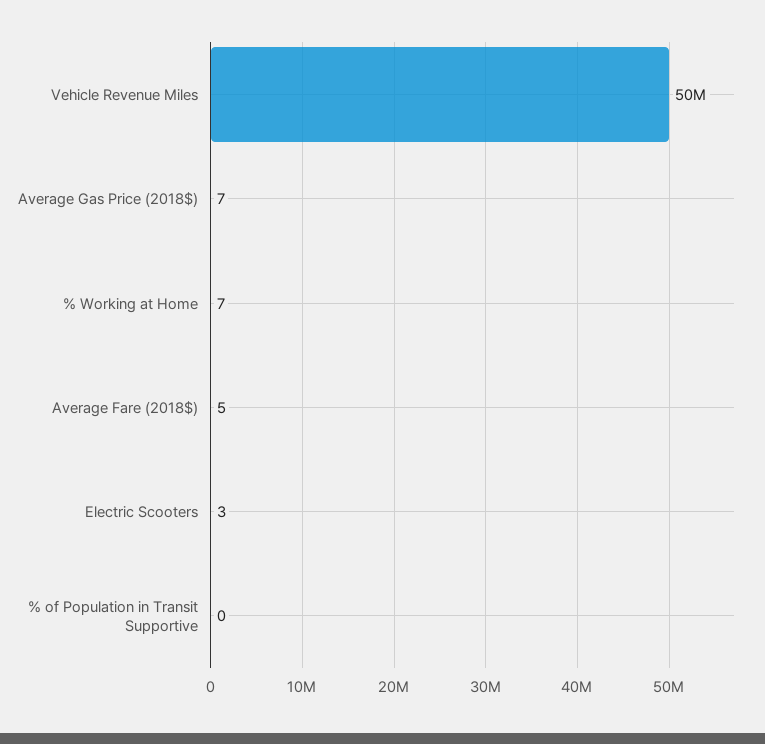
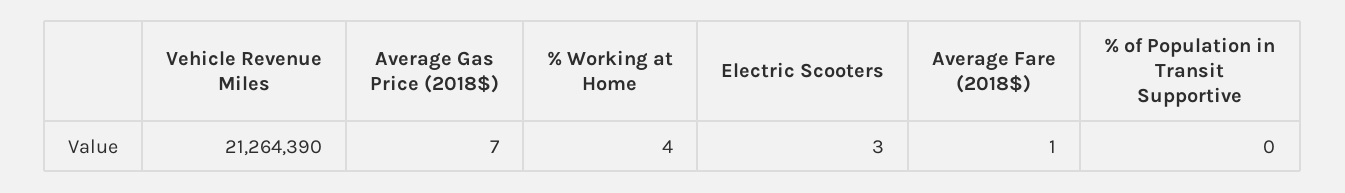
  {
-   "Vehicle Revenue Miles": 50000000,
+   "Vehicle Revenue Miles": 21264390,
    "Average Gas Price (2018$)": 7,
-   "% Working at Home": 7,
+   "% Working at Home": 4,
-   "Average Fare (2018$)": 5,
+   "Average Fare (2018$)": 1,
    "Electric Scooters": 3,
    "% of Population in Transit Supportive": 0
  }

